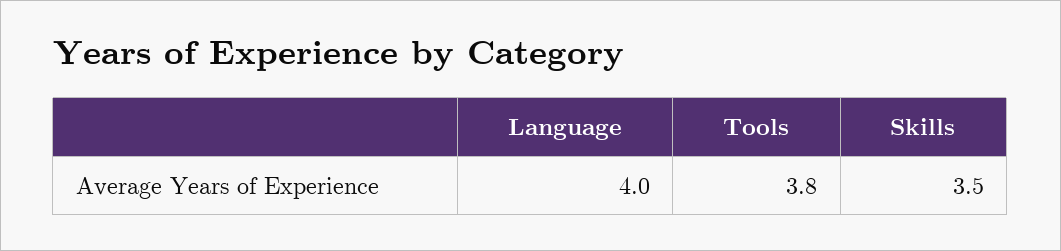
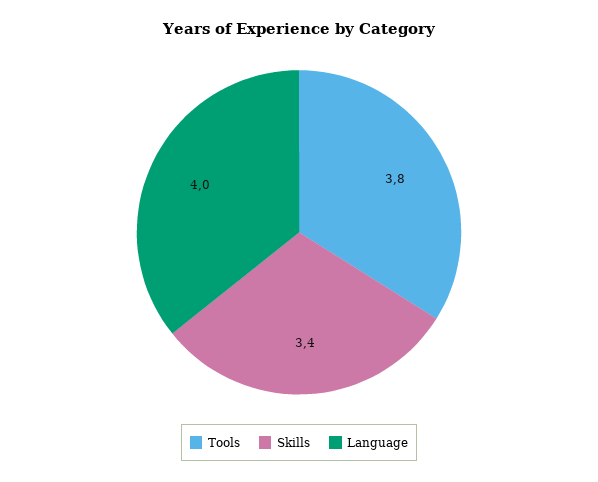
  {
    "Language": 4,
    "Tools": 3.8,
-   "Skills": 3.5
+   "Skills": 3.4
  }

